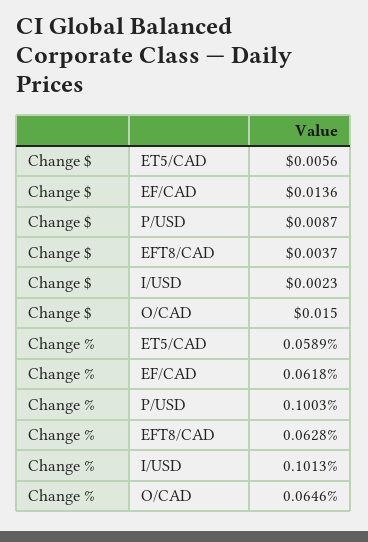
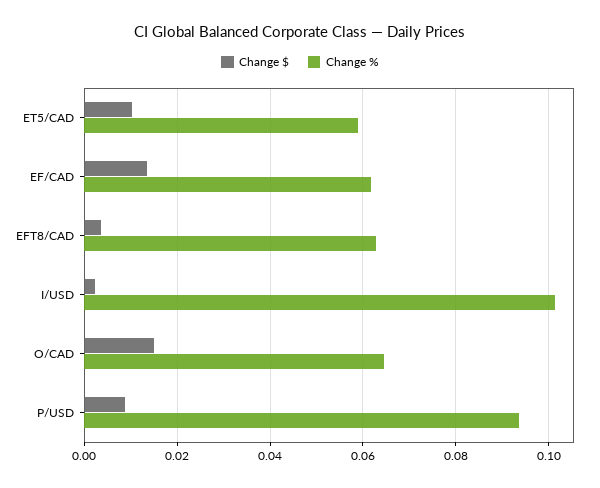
  {
    "Change $": {
-     "ET5/CAD": 0.0056,
+     "ET5/CAD": 0.01,
      "EF/CAD": 0.0136,
      "P/USD": 0.0087,
      "EFT8/CAD": 0.0037,
      "I/USD": 0.0023,
      "O/CAD": 0.015
    },
    "Change %": {
      "ET5/CAD": 0.0589,
      "EF/CAD": 0.0618,
-     "P/USD": 0.1003,
+     "P/USD": 0.094,
      "EFT8/CAD": 0.0628,
      "I/USD": 0.1013,
      "O/CAD": 0.0646
    }
  }

